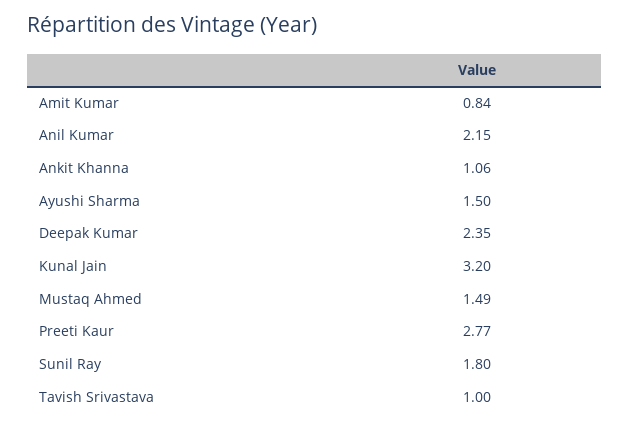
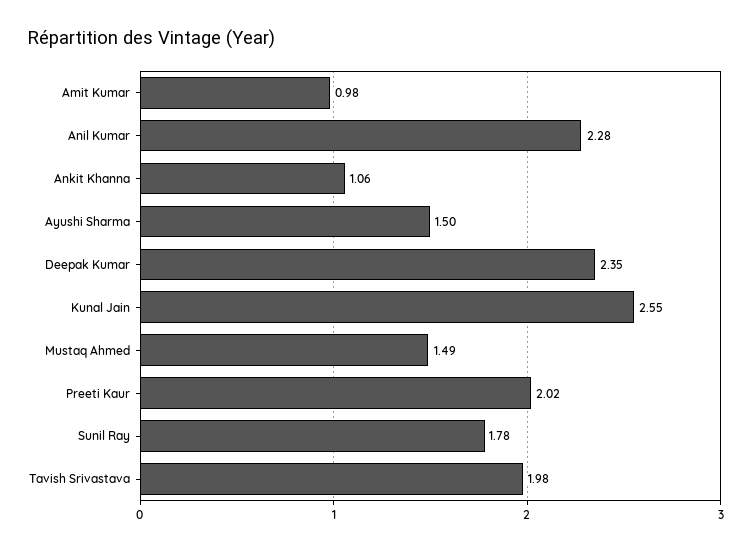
  {
-   "Amit Kumar": 0.84,
+   "Amit Kumar": 0.98,
-   "Anil Kumar": 2.15,
+   "Anil Kumar": 2.28,
    "Ankit Khanna": 1.06,
    "Ayushi Sharma": 1.5,
    "Deepak Kumar": 2.35,
-   "Kunal Jain": 3.2,
+   "Kunal Jain": 2.55,
    "Mustaq Ahmed": 1.49,
-   "Preeti Kaur": 2.77,
+   "Preeti Kaur": 2.02,
-   "Sunil Ray": 1.8,
+   "Sunil Ray": 1.78,
-   "Tavish Srivastava": 1
+   "Tavish Srivastava": 1.98
  }

